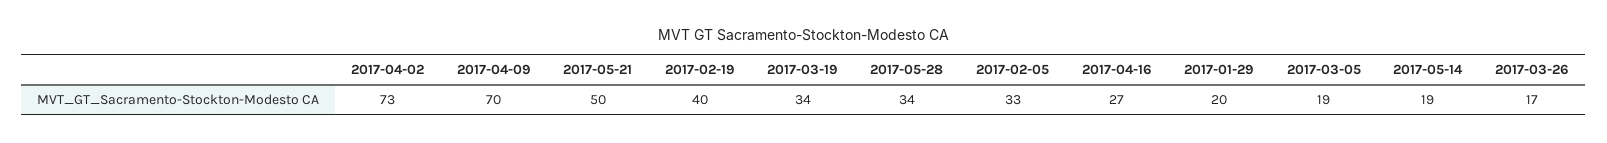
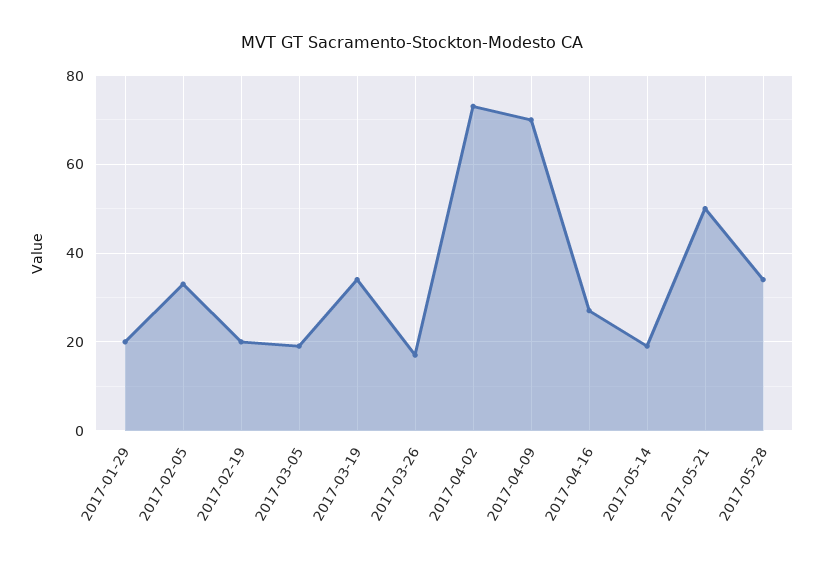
  {
    "2017-04-02": 73,
    "2017-04-09": 70,
    "2017-05-21": 50,
-   "2017-02-19": 40,
+   "2017-02-19": 20,
    "2017-03-19": 34,
    "2017-05-28": 34,
    "2017-02-05": 33,
    "2017-04-16": 27,
    "2017-01-29": 20,
    "2017-03-05": 19,
    "2017-05-14": 19,
    "2017-03-26": 17
  }

